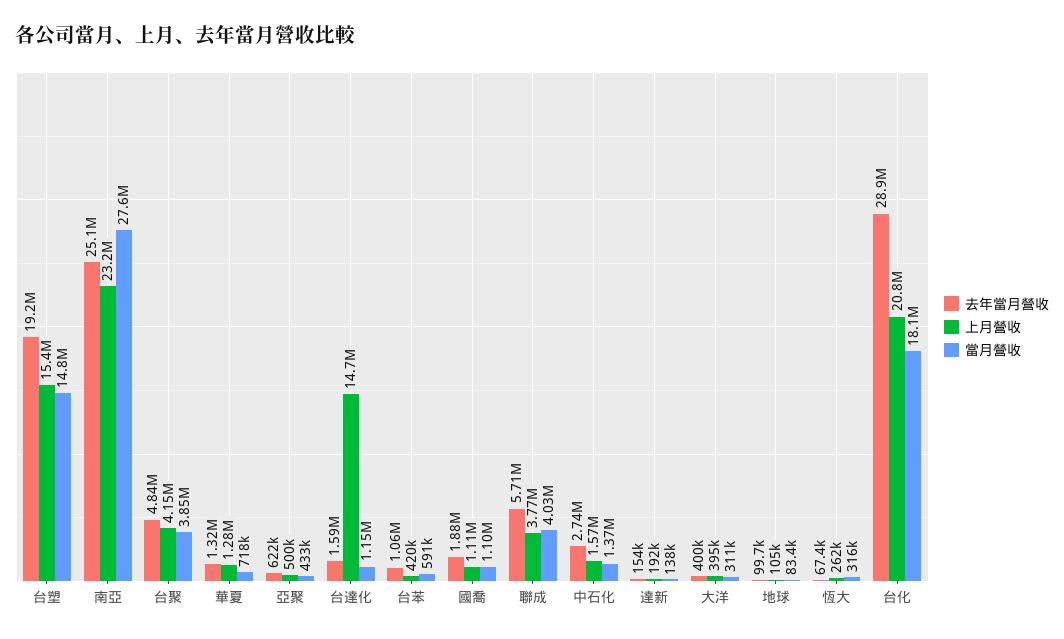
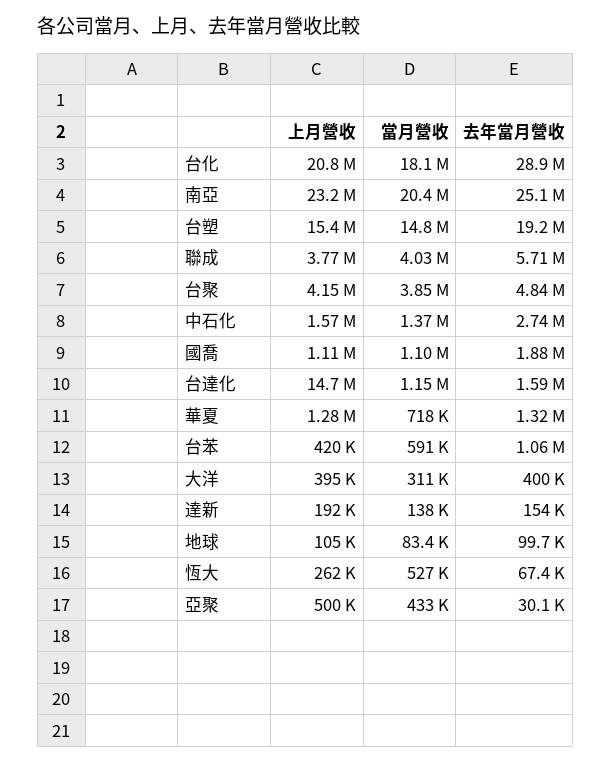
  {
    "去年當月營收": {
      "台塑": 19200000,
      "南亞": 25100000,
      "台聚": 4840000,
      "華夏": 1320000,
-     "亞聚": 622000,
+     "亞聚": 30100,
      "台達化": 1590000,
      "台苯": 1060000,
      "國喬": 1880000,
      "聯成": 5710000,
      "中石化": 2740000,
      "達新": 154000,
      "大洋": 400000,
      "地球": 99700,
      "恆大": 67400,
      "台化": 28900000
    },
    "上月營收": {
      "台塑": 15400000,
      "南亞": 23200000,
      "台聚": 4150000,
      "華夏": 1280000,
      "亞聚": 500000,
      "台達化": 14700000,
      "台苯": 420000,
      "國喬": 1110000,
      "聯成": 3770000,
      "中石化": 1570000,
      "達新": 192000,
      "大洋": 395000,
      "地球": 105000,
      "恆大": 262000,
      "台化": 20800000
    },
    "當月營收": {
      "台塑": 14800000,
-     "南亞": 27600000,
+     "南亞": 20400000,
      "台聚": 3850000,
      "華夏": 718000,
      "亞聚": 433000,
      "台達化": 1150000,
      "台苯": 591000,
      "國喬": 1100000,
      "聯成": 4030000,
      "中石化": 1370000,
      "達新": 138000,
      "大洋": 311000,
      "地球": 83400,
-     "恆大": 316000,
+     "恆大": 527000,
      "台化": 18100000
    }
  }

